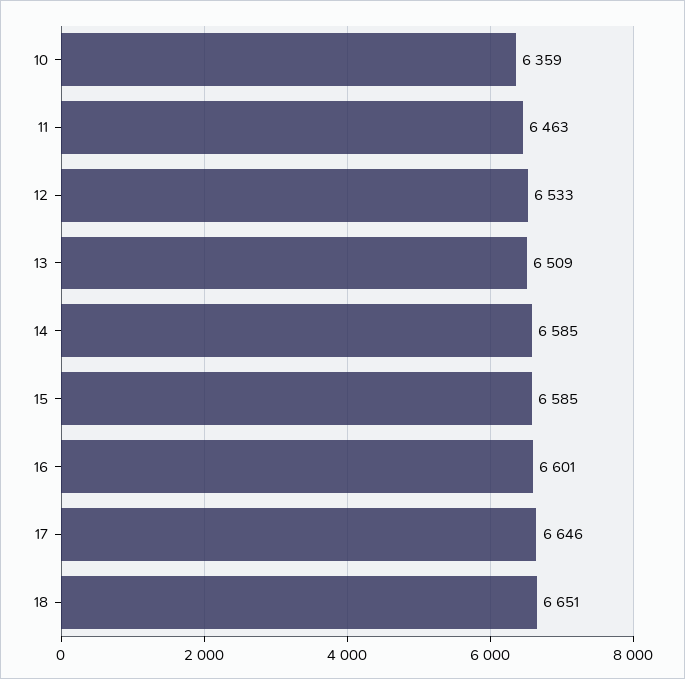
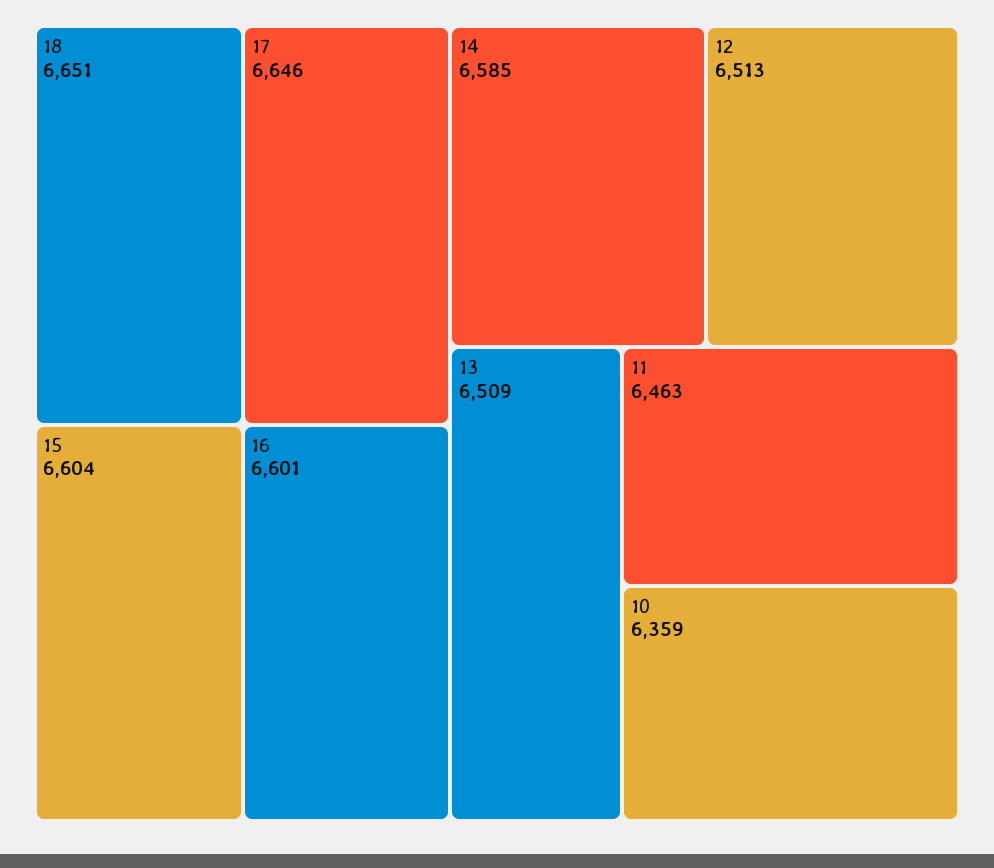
  {
    "10": 6359,
    "11": 6463,
-   "12": 6533,
+   "12": 6513,
    "13": 6509,
    "14": 6585,
-   "15": 6585,
+   "15": 6604,
    "16": 6601,
    "17": 6646,
    "18": 6651
  }

